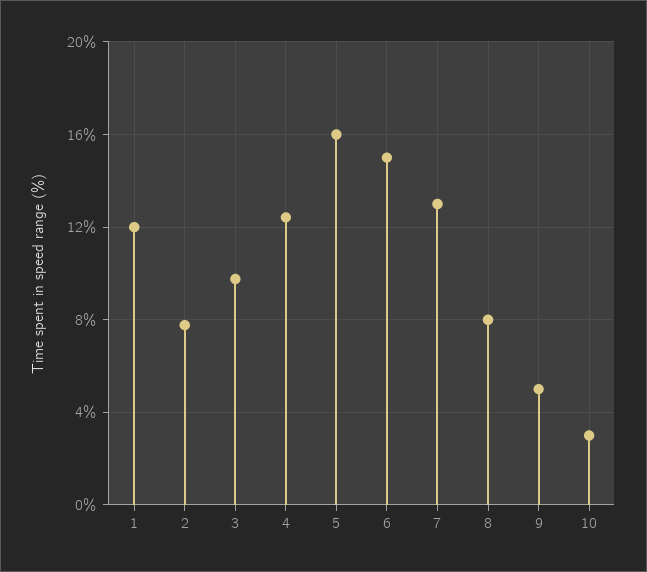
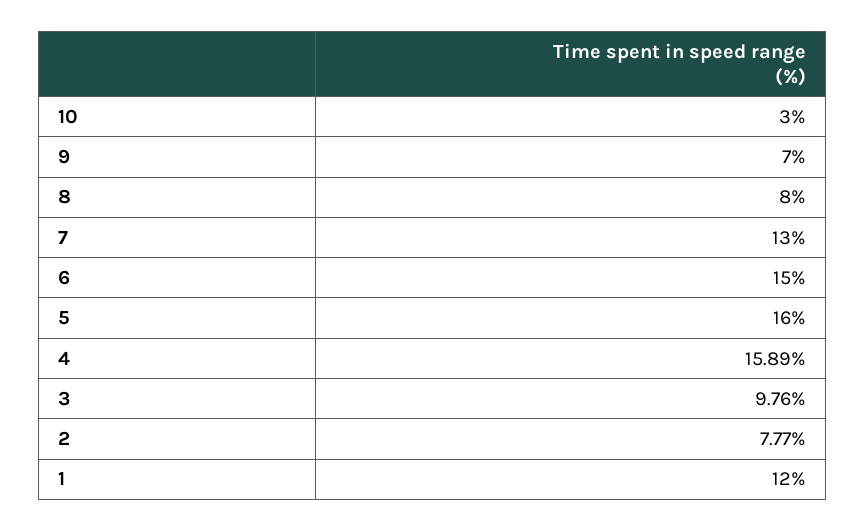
  {
    "1": 12,
    "2": 7.77,
    "3": 9.76,
-   "4": 12.5,
+   "4": 15.89,
    "5": 16,
    "6": 15,
    "7": 13,
    "8": 8,
-   "9": 5,
+   "9": 7,
    "10": 3
  }

